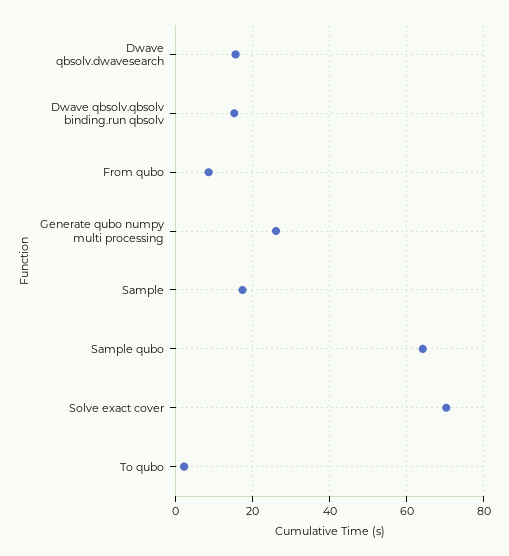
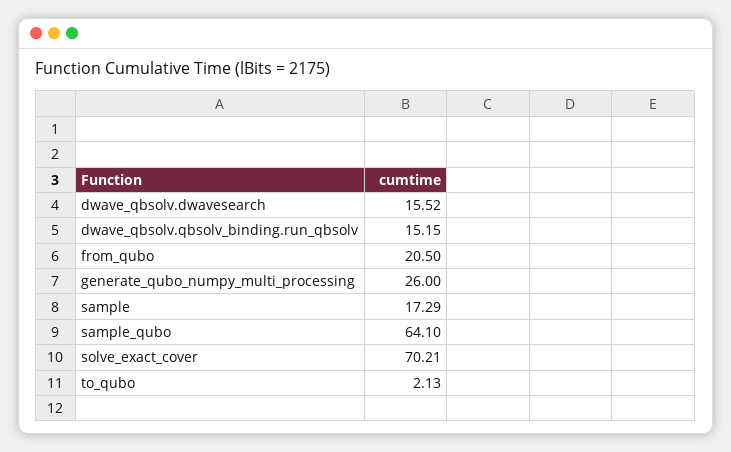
  {
    "Dwave qbsolv.dwavesearch": 15.52,
    "Dwave qbsolv.qbsolv binding.run qbsolv": 15.15,
-   "From qubo": 8,
+   "From qubo": 20.5,
    "Generate qubo numpy multi processing": 26,
    "Sample": 17.29,
    "Sample qubo": 64.1,
    "Solve exact cover": 70.21,
    "To qubo": 2.13
  }

